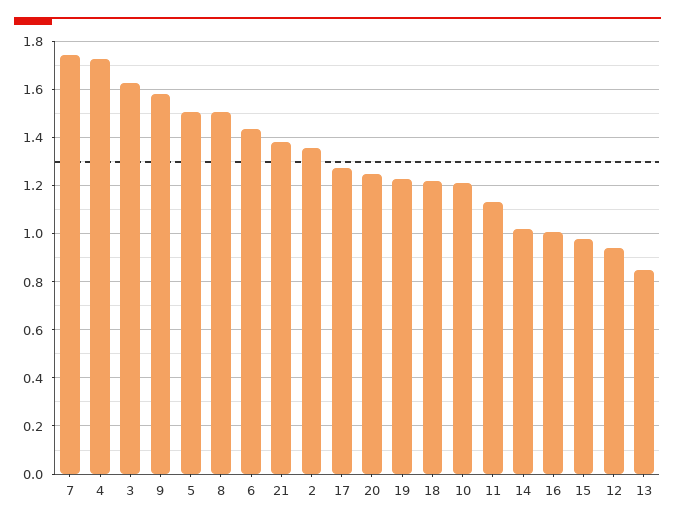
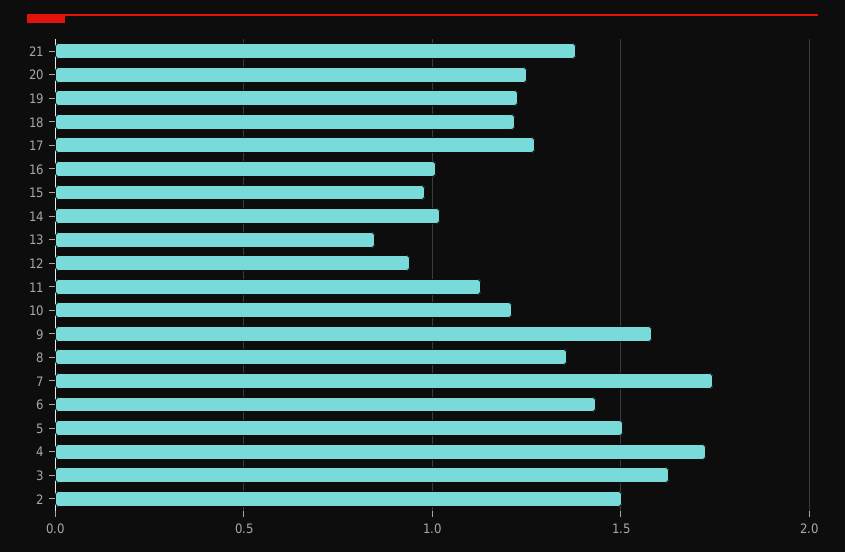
  {
    "7": 1.75,
    "4": 1.725,
    "3": 1.625,
    "9": 1.575,
    "5": 1.5,
-   "8": 1.5,
+   "8": 1.35,
    "6": 1.425,
    "21": 1.375,
-   "2": 1.35,
+   "2": 1.5,
    "17": 1.275,
    "20": 1.25,
    "19": 1.225,
    "18": 1.225,
    "10": 1.2,
    "11": 1.125,
    "14": 1.025,
    "16": 1,
    "15": 0.975,
    "12": 0.95,
    "13": 0.85
  }

